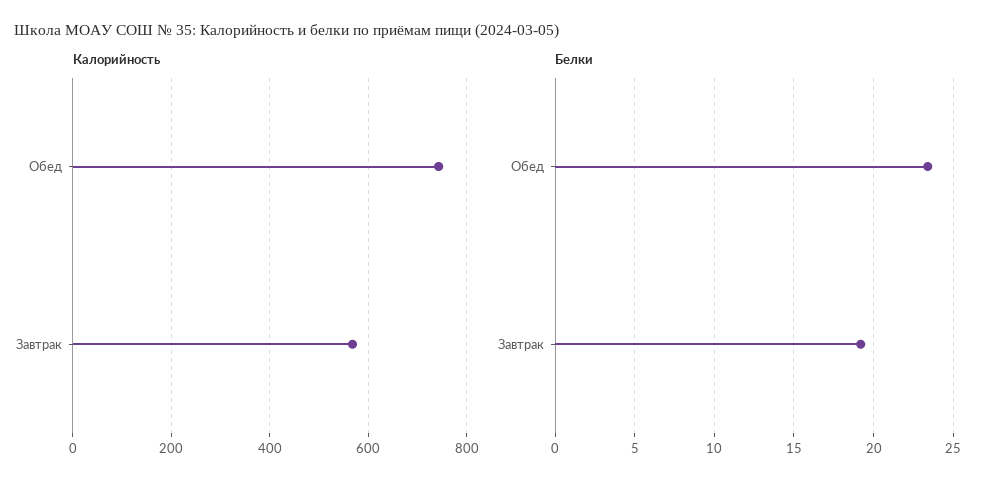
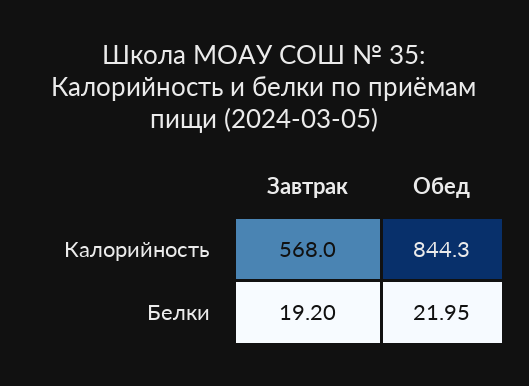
  {
    "Калорийность": {
-     "Обед": 740,
+     "Обед": 844.3,
      "Завтрак": 568
    },
    "Белки": {
-     "Обед": 23.5,
+     "Обед": 21.95,
      "Завтрак": 19.2
    }
  }

